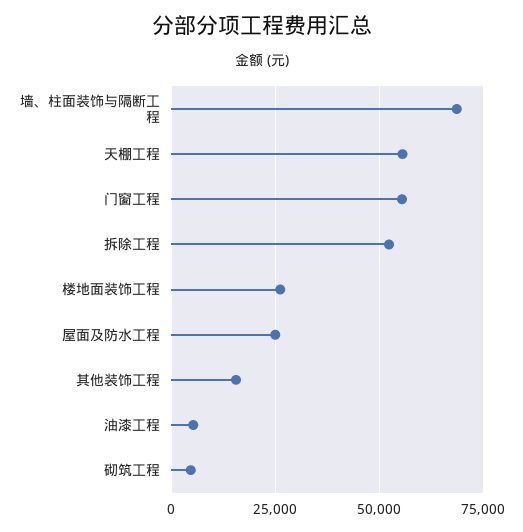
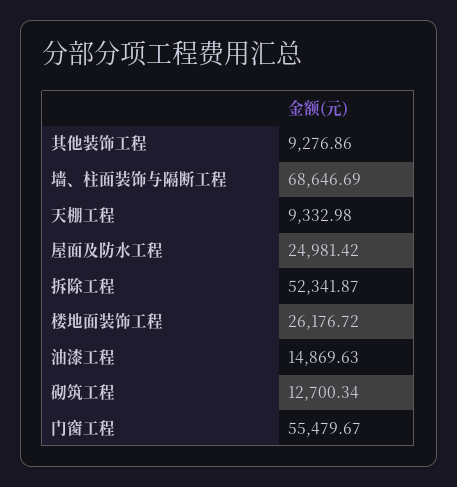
  {
    "墙、柱面装饰与隔断工程": 68646.69,
-   "天棚工程": 55000,
+   "天棚工程": 9332.98,
    "门窗工程": 55479.67,
    "拆除工程": 52341.87,
    "楼地面装饰工程": 26176.72,
    "屋面及防水工程": 24981.42,
-   "其他装饰工程": 15000,
+   "其他装饰工程": 9276.86,
-   "油漆工程": 5000,
+   "油漆工程": 14869.63,
-   "砌筑工程": 5000
+   "砌筑工程": 12700.34
  }

